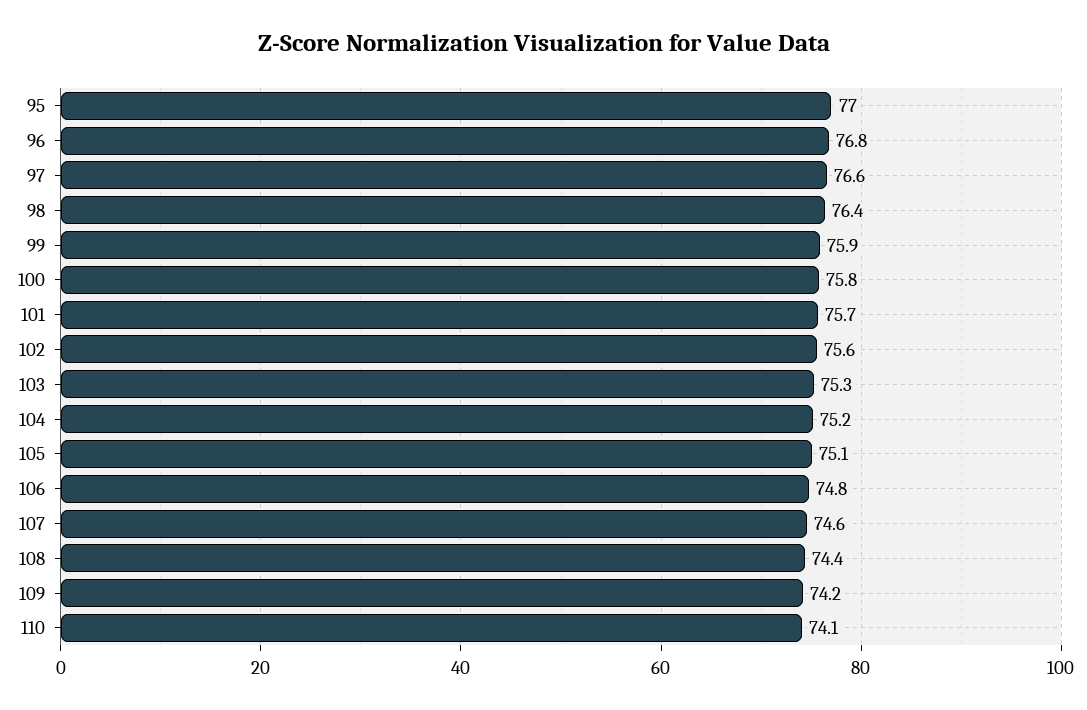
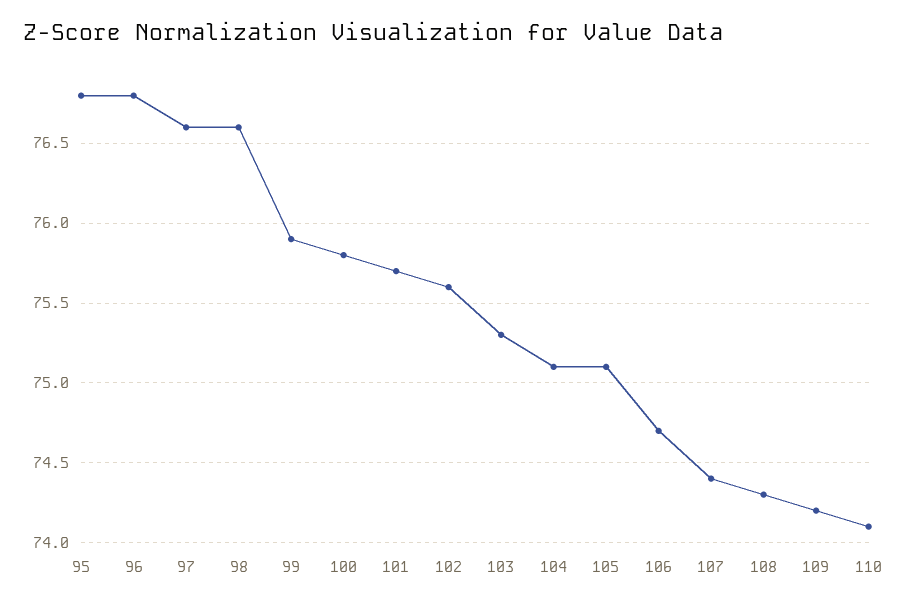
  {
-   "95": 77,
+   "95": 76.8,
    "96": 76.8,
    "97": 76.6,
-   "98": 76.4,
+   "98": 76.6,
    "99": 75.9,
    "100": 75.8,
    "101": 75.7,
    "102": 75.6,
    "103": 75.3,
-   "104": 75.2,
+   "104": 75.1,
    "105": 75.1,
-   "106": 74.8,
+   "106": 74.7,
-   "107": 74.6,
+   "107": 74.4,
-   "108": 74.4,
+   "108": 74.3,
    "109": 74.2,
    "110": 74.1
  }

